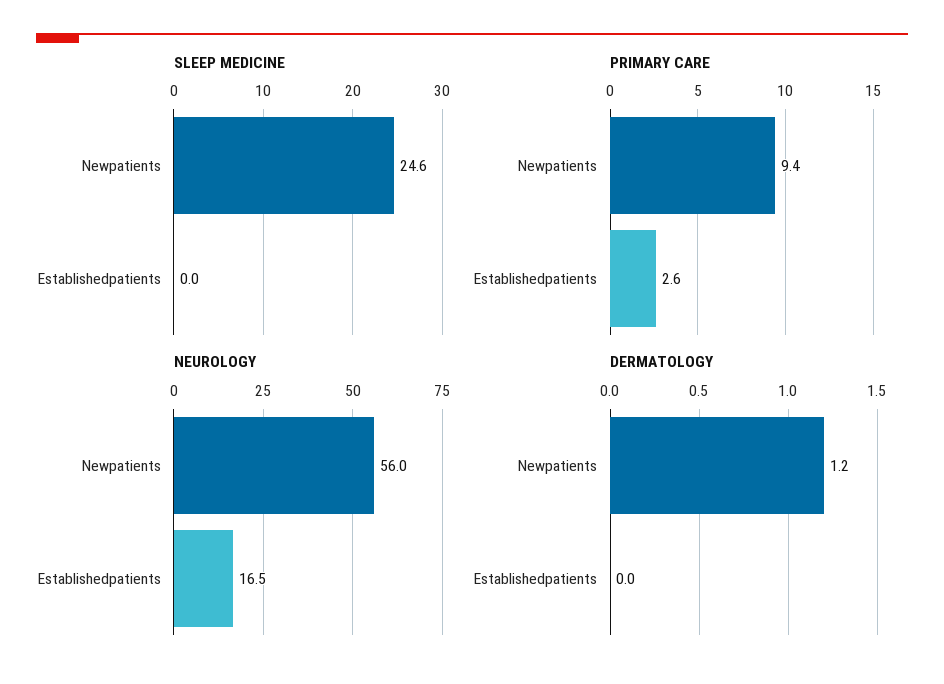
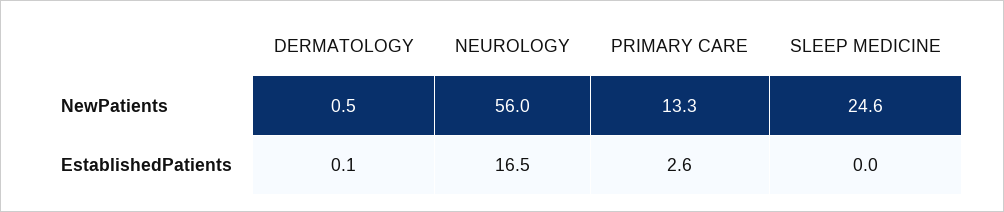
  {
    "SLEEP MEDICINE": {
      "Newpatients": 24.6,
      "Establishedpatients": 0
    },
    "PRIMARY CARE": {
-     "Newpatients": 9.4,
+     "Newpatients": 13.3,
      "Establishedpatients": 2.6
    },
    "NEUROLOGY": {
      "Newpatients": 56,
      "Establishedpatients": 16.5
    },
    "DERMATOLOGY": {
-     "Newpatients": 1.2,
+     "Newpatients": 0.5,
-     "Establishedpatients": 0
+     "Establishedpatients": 0.1
    }
  }

